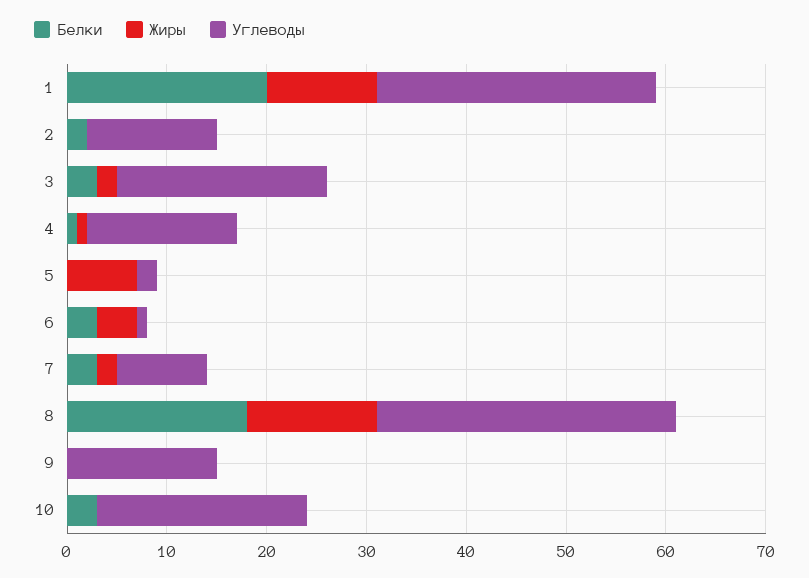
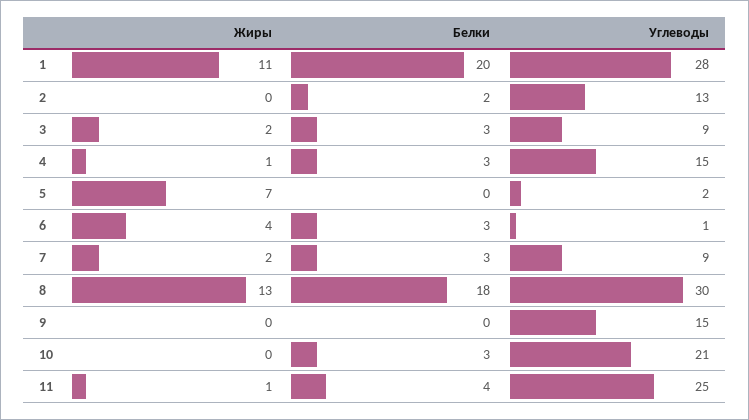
  {
    "Белки": {
      "1": 20,
      "2": 2,
      "3": 3,
-     "4": 1,
+     "4": 3,
      "5": 0,
      "6": 3,
      "7": 3,
      "8": 18,
      "9": 0,
-     "10": 3
+     "10": 3,
+     "11": 4
    },
    "Жиры": {
      "1": 11,
      "2": 0,
      "3": 2,
      "4": 1,
      "5": 7,
      "6": 4,
      "7": 2,
      "8": 13,
      "9": 0,
-     "10": 0
+     "10": 0,
+     "11": 1
    },
    "Углеводы": {
      "1": 28,
      "2": 13,
-     "3": 21,
+     "3": 9,
      "4": 15,
      "5": 2,
      "6": 1,
      "7": 9,
      "8": 30,
      "9": 15,
-     "10": 21
+     "10": 21,
+     "11": 25
    }
  }

